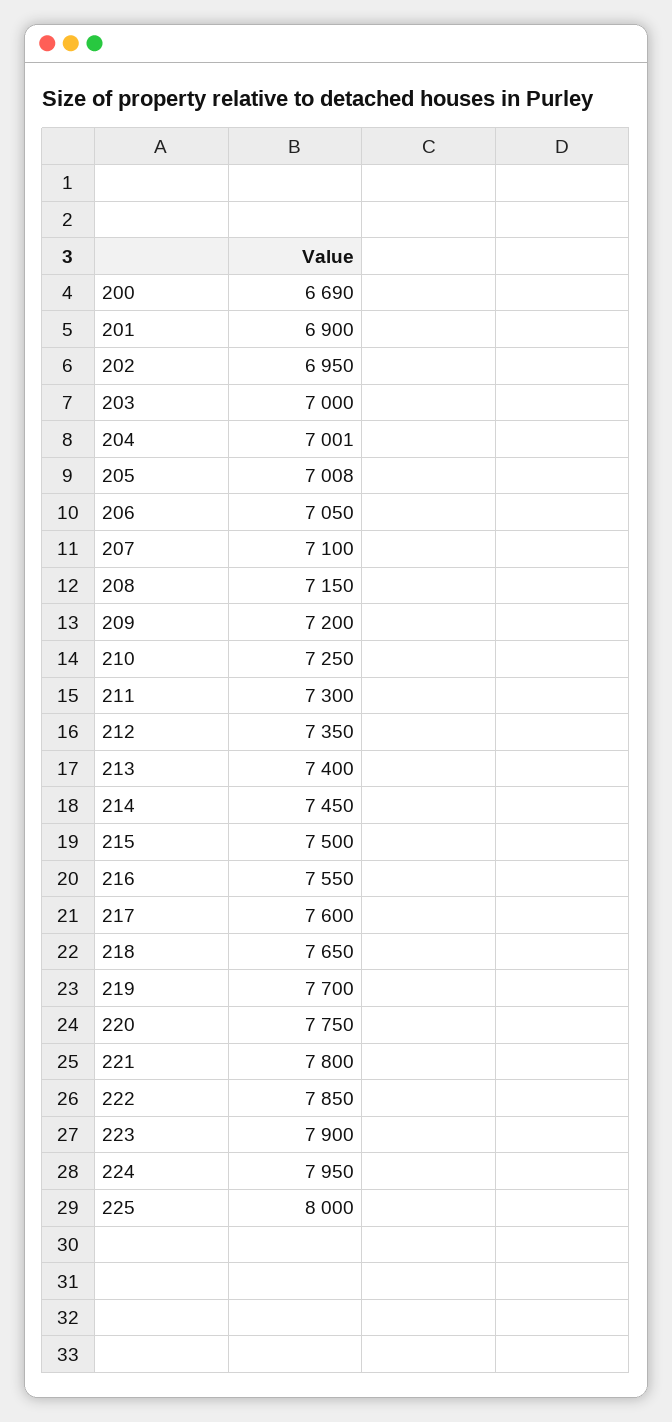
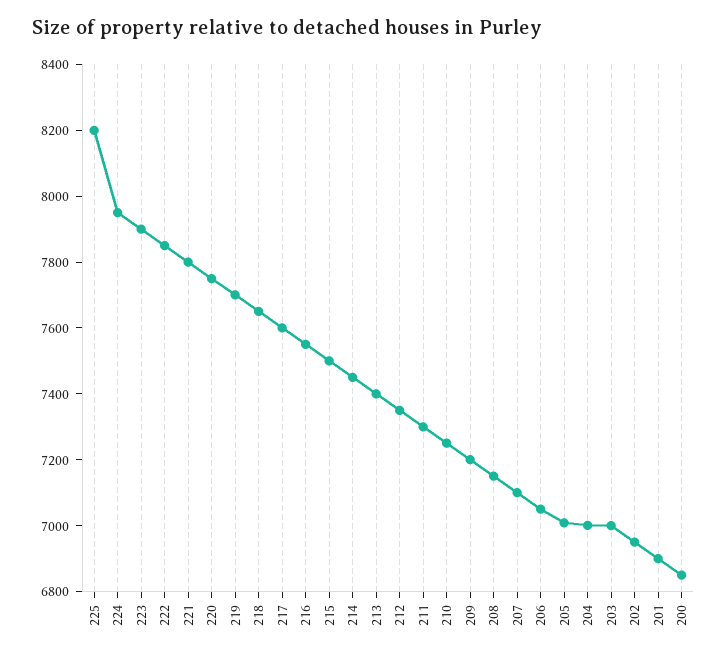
  {
-   "200": 6690,
+   "200": 6850,
    "201": 6900,
    "202": 6950,
    "203": 7000,
    "204": 7001,
    "205": 7008,
    "206": 7050,
    "207": 7100,
    "208": 7150,
    "209": 7200,
    "210": 7250,
    "211": 7300,
    "212": 7350,
    "213": 7400,
    "214": 7450,
    "215": 7500,
    "216": 7550,
    "217": 7600,
    "218": 7650,
    "219": 7700,
    "220": 7750,
    "221": 7800,
    "222": 7850,
    "223": 7900,
    "224": 7950,
-   "225": 8000
+   "225": 8200
  }

